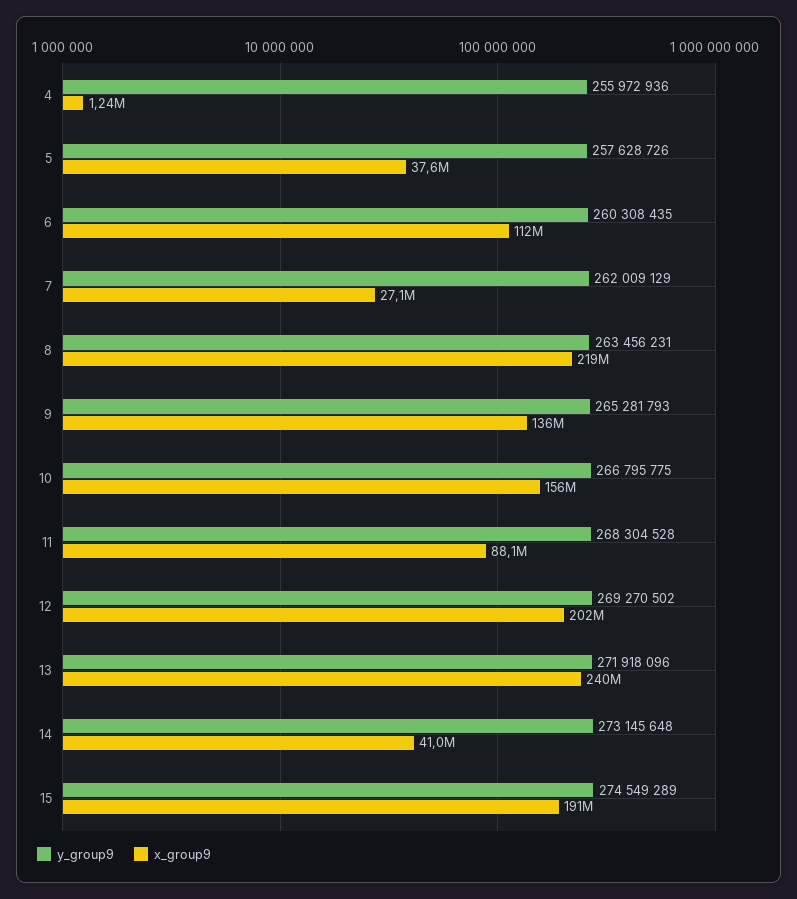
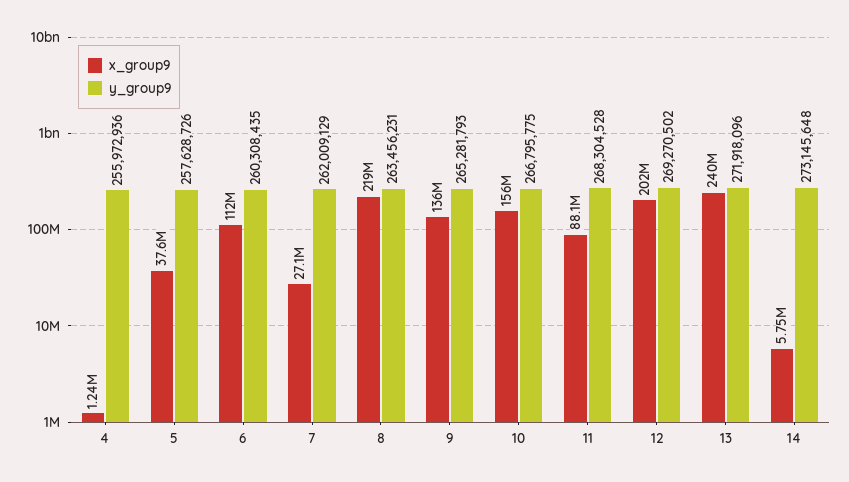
  {
    "y_group9": {
      "4": 255972936,
      "5": 257628726,
      "6": 260308435,
      "7": 262009129,
      "8": 263456231,
      "9": 265281793,
      "10": 266795775,
      "11": 268304528,
      "12": 269270502,
      "13": 271918096,
-     "14": 273145648,
+     "14": 273145648
-     "15": 274549289
    },
    "x_group9": {
      "4": 1240000,
      "5": 37600000,
      "6": 112000000,
      "7": 27100000,
      "8": 219000000,
      "9": 136000000,
      "10": 156000000,
      "11": 88100000,
      "12": 202000000,
      "13": 240000000,
-     "14": 41000000,
+     "14": 5750000
-     "15": 191000000
    }
  }

